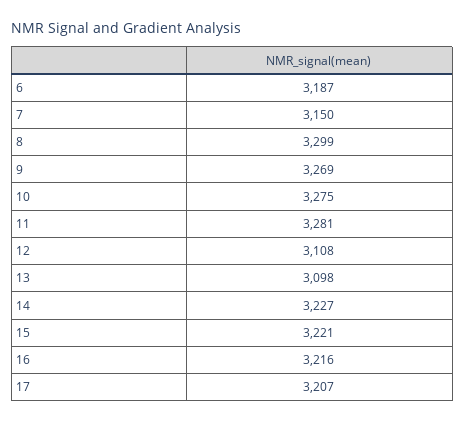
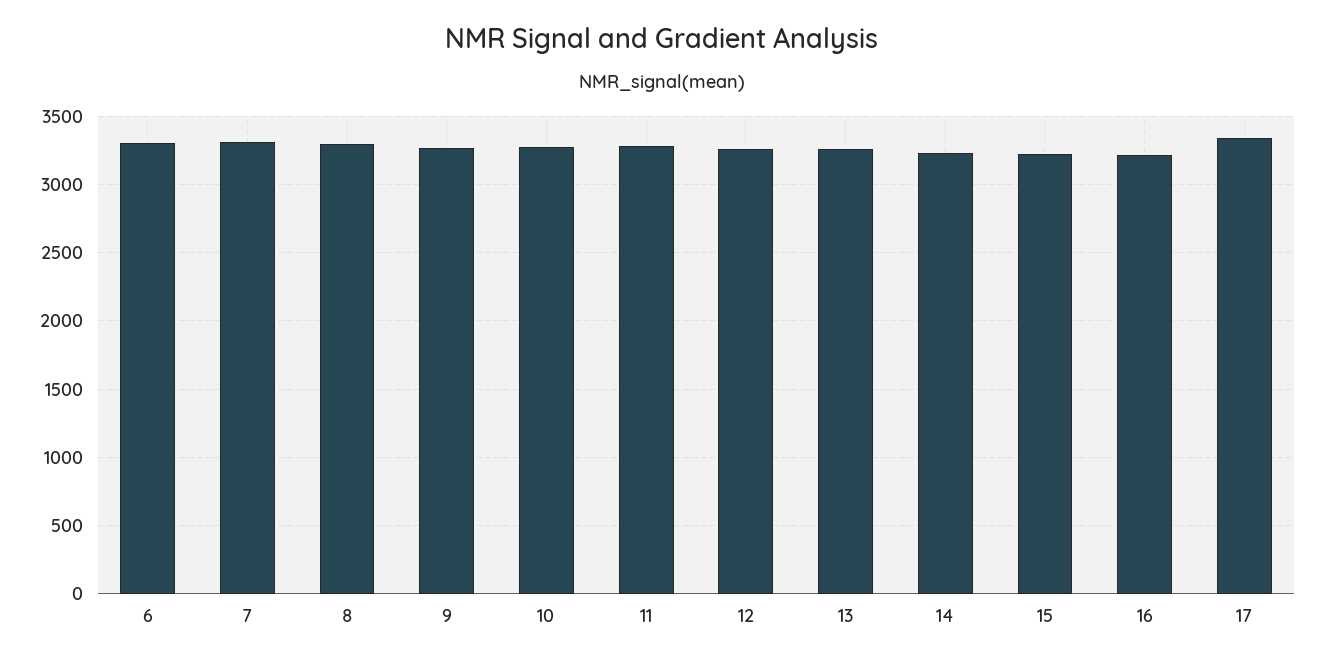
  {
-   "6": 3187,
+   "6": 3300,
-   "7": 3150,
+   "7": 3300,
    "8": 3299,
    "9": 3269,
    "10": 3275,
    "11": 3281,
-   "12": 3108,
+   "12": 3250,
-   "13": 3098,
+   "13": 3250,
    "14": 3227,
    "15": 3221,
    "16": 3216,
-   "17": 3207
+   "17": 3350
  }

